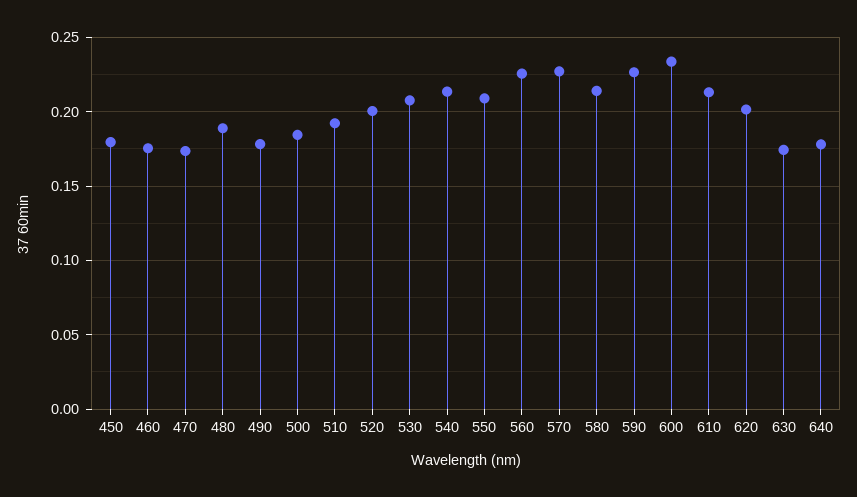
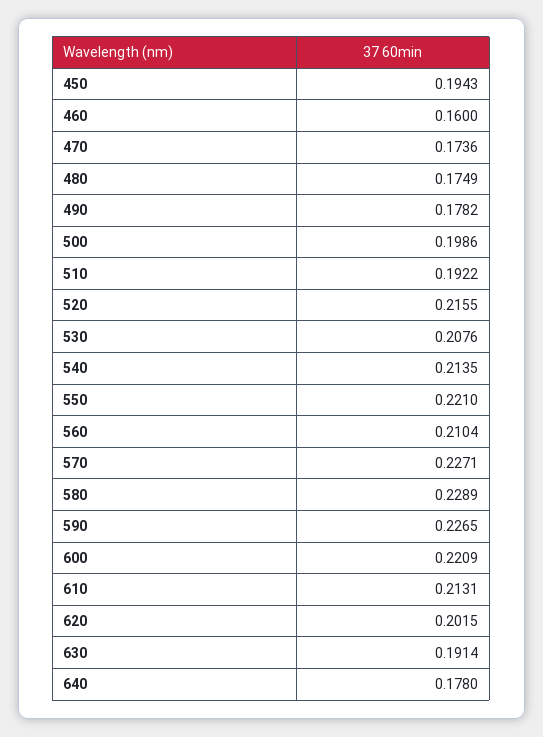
  {
-   "450": 0.18,
+   "450": 0.1943,
-   "460": 0.175,
+   "460": 0.16,
    "470": 0.1736,
-   "480": 0.19,
+   "480": 0.1749,
    "490": 0.1782,
-   "500": 0.185,
+   "500": 0.1986,
    "510": 0.1922,
-   "520": 0.2,
+   "520": 0.2155,
    "530": 0.2076,
    "540": 0.2135,
-   "550": 0.21,
+   "550": 0.221,
-   "560": 0.225,
+   "560": 0.2104,
    "570": 0.2271,
-   "580": 0.215,
+   "580": 0.2289,
    "590": 0.2265,
-   "600": 0.235,
+   "600": 0.2209,
    "610": 0.2131,
    "620": 0.2015,
-   "630": 0.175,
+   "630": 0.1914,
    "640": 0.178
  }

